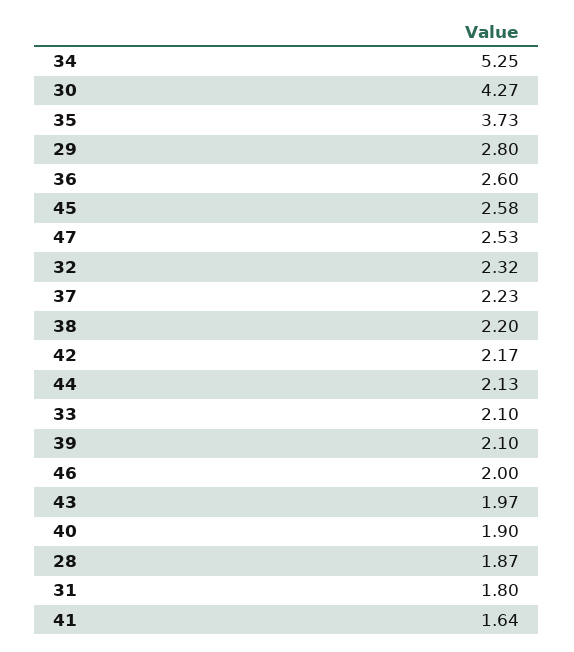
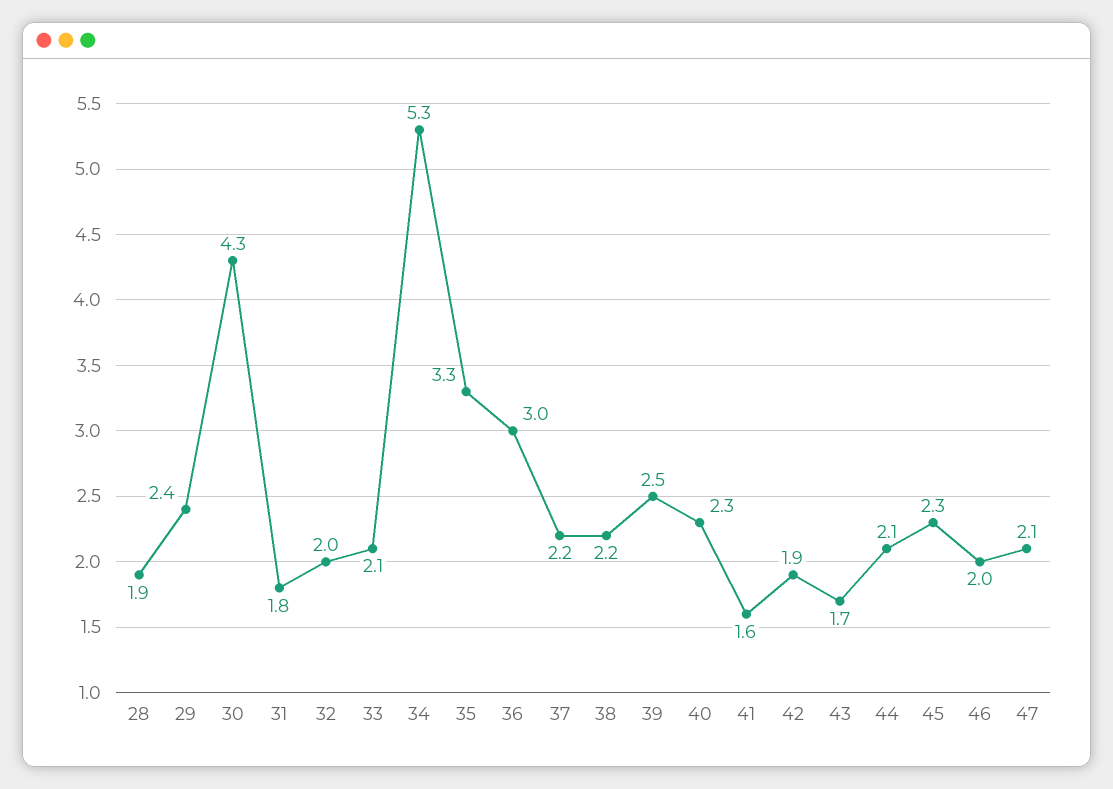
  {
    "34": 5.25,
    "30": 4.27,
-   "35": 3.73,
+   "35": 3.3,
-   "29": 2.8,
+   "29": 2.4,
-   "36": 2.6,
+   "36": 3,
-   "45": 2.58,
+   "45": 2.3,
-   "47": 2.53,
+   "47": 2.1,
-   "32": 2.32,
+   "32": 2,
    "37": 2.23,
    "38": 2.2,
-   "42": 2.17,
+   "42": 1.9,
    "44": 2.13,
    "33": 2.1,
-   "39": 2.1,
+   "39": 2.5,
    "46": 2,
-   "43": 1.97,
+   "43": 1.7,
-   "40": 1.9,
+   "40": 2.3,
    "28": 1.87,
    "31": 1.8,
    "41": 1.64
  }

